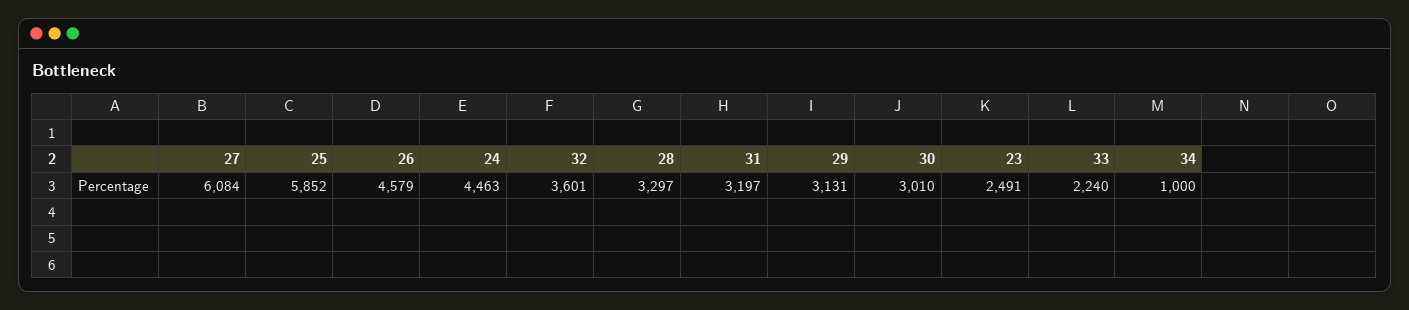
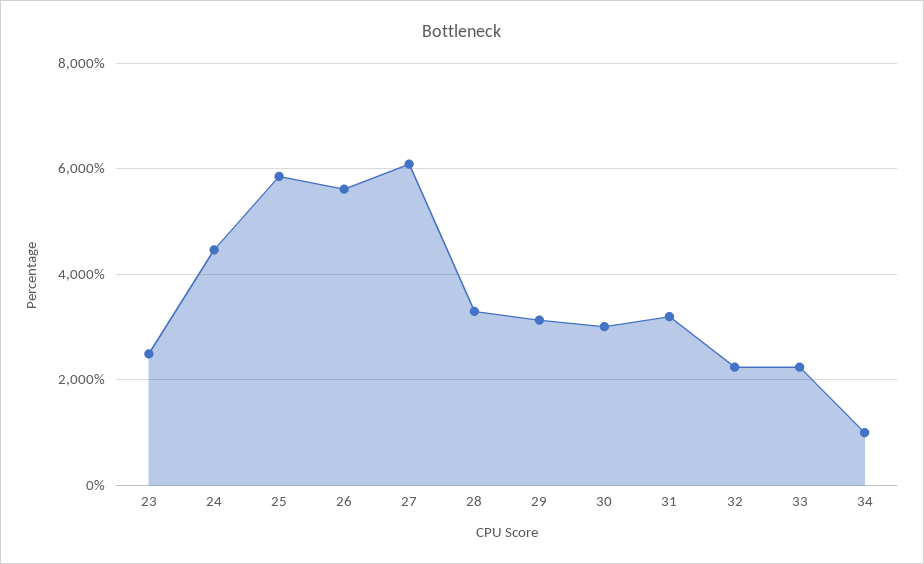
  {
    "27": 6084,
    "25": 5852,
-   "26": 4579,
+   "26": 5600,
    "24": 4463,
-   "32": 3601,
+   "32": 2200,
    "28": 3297,
    "31": 3197,
    "29": 3131,
    "30": 3010,
    "23": 2491,
    "33": 2240,
    "34": 1000
  }

